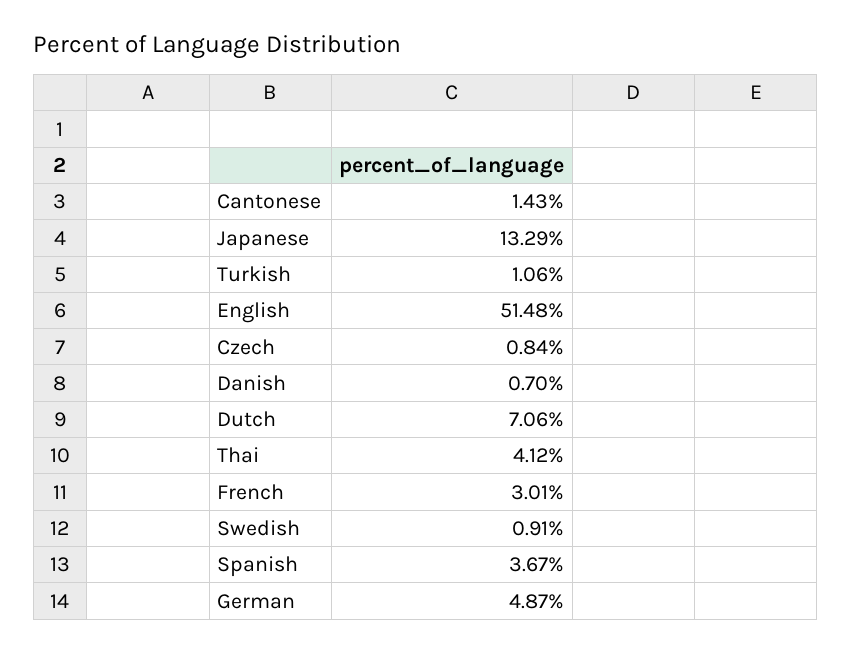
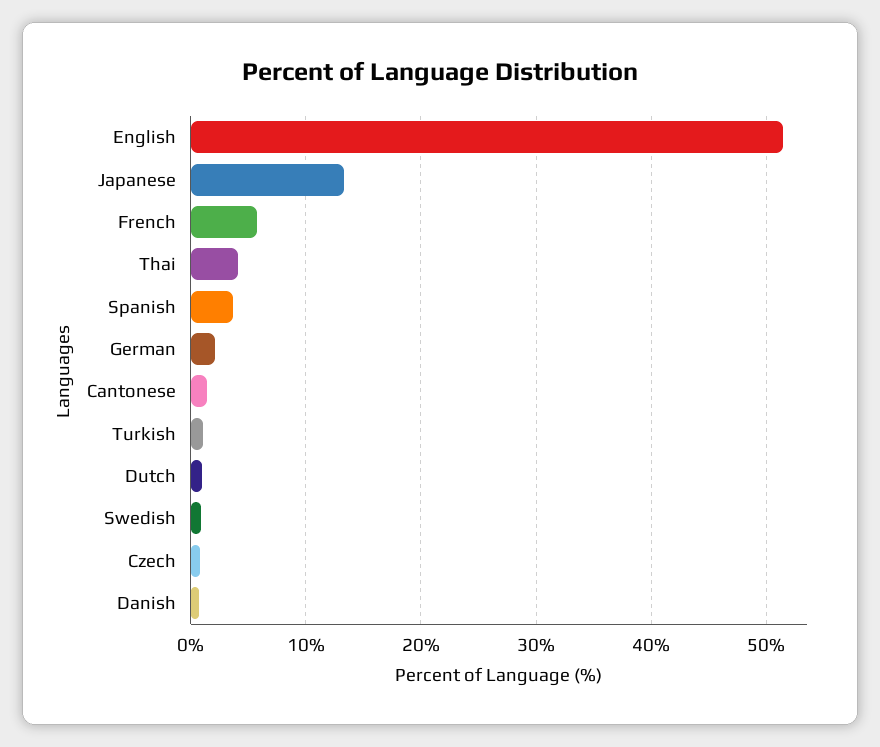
  {
    "Cantonese": 1.43,
    "Japanese": 13.29,
    "Turkish": 1.06,
    "English": 51.48,
    "Czech": 0.84,
    "Danish": 0.7,
-   "Dutch": 7.06,
+   "Dutch": 1,
    "Thai": 4.12,
-   "French": 3.01,
+   "French": 6,
    "Swedish": 0.91,
    "Spanish": 3.67,
-   "German": 4.87
+   "German": 2
  }

